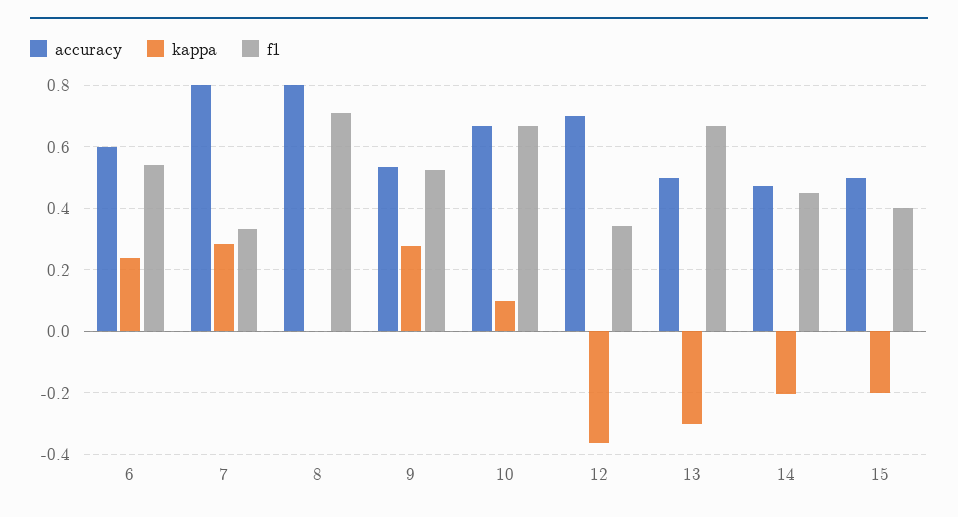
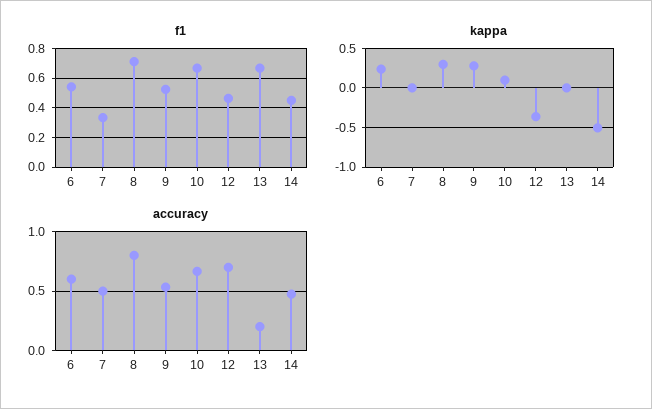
  {
    "accuracy": {
      "6": 0.6,
-     "7": 0.8,
+     "7": 0.5,
      "8": 0.8,
      "9": 0.54,
      "10": 0.66,
      "12": 0.7,
-     "13": 0.5,
+     "13": 0.2,
-     "14": 0.48,
+     "14": 0.48
-     "15": 0.5
    },
    "kappa": {
      "6": 0.24,
-     "7": 0.28,
+     "7": 0,
-     "8": 0,
+     "8": 0.3,
      "9": 0.28,
      "10": 0.1,
      "12": -0.36,
-     "13": -0.3,
+     "13": 0,
-     "14": -0.2,
+     "14": -0.5
-     "15": -0.2
    },
    "f1": {
      "6": 0.54,
      "7": 0.34,
      "8": 0.72,
      "9": 0.52,
      "10": 0.66,
-     "12": 0.34,
+     "12": 0.45,
      "13": 0.66,
-     "14": 0.46,
+     "14": 0.46
-     "15": 0.4
    }
  }

